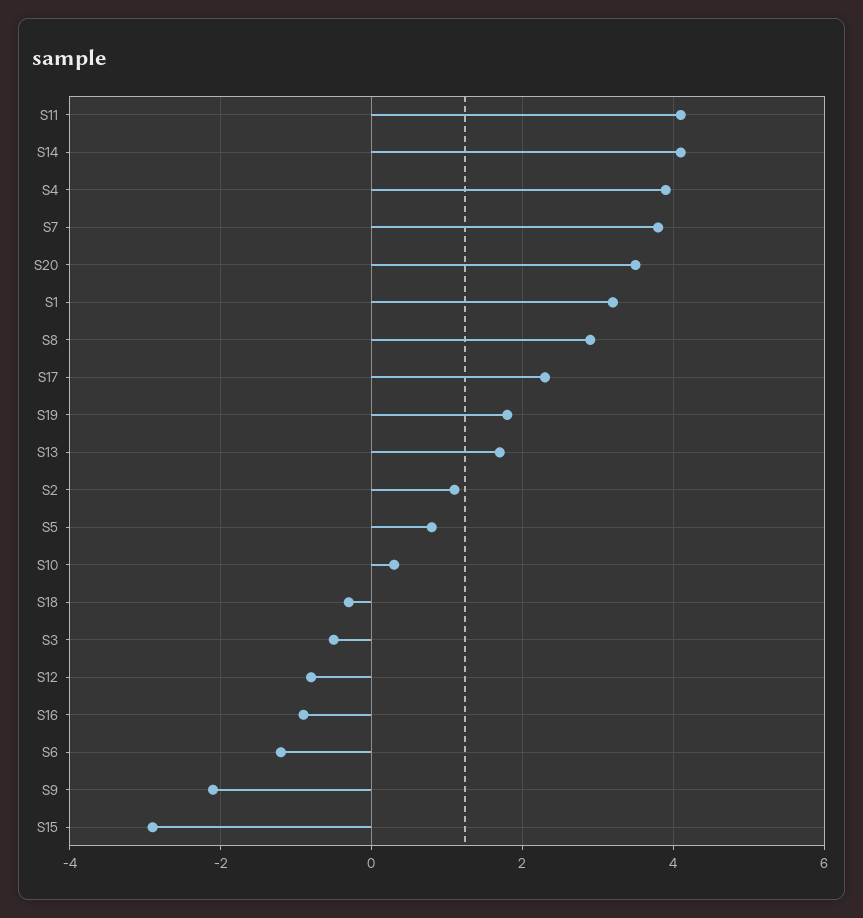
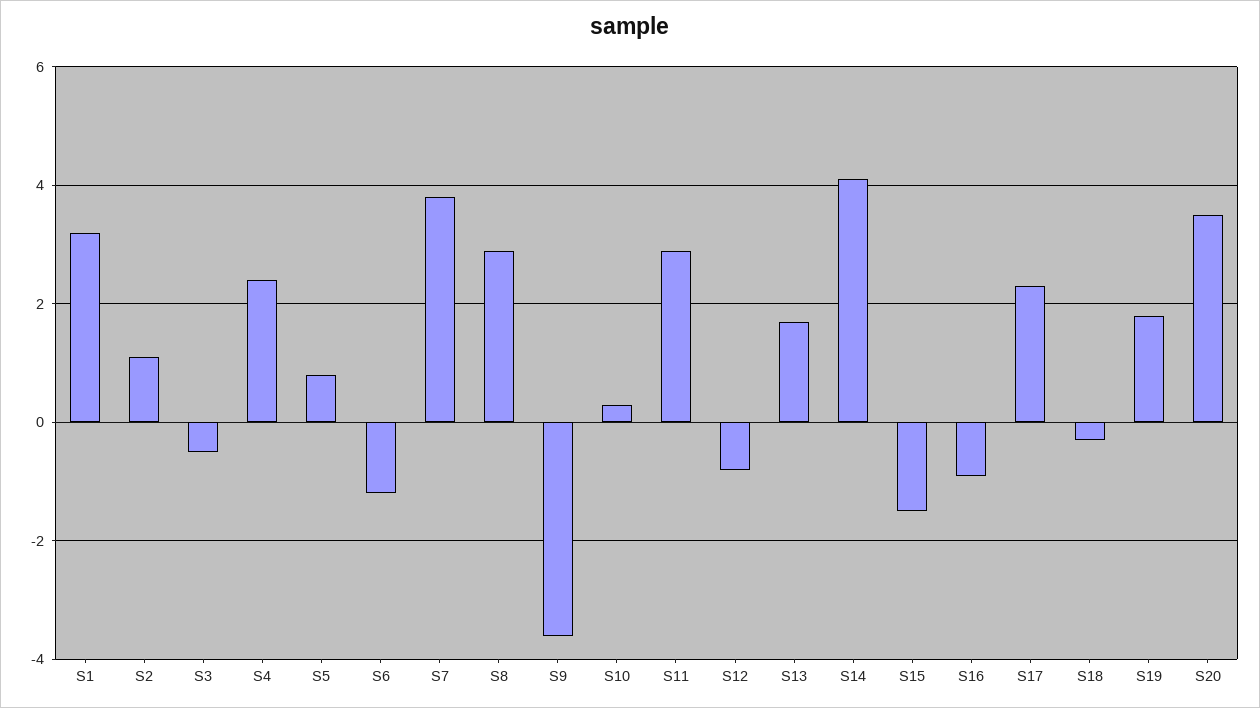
  {
-   "S11": 4,
+   "S11": 3,
    "S14": 4,
-   "S4": 4,
+   "S4": 2.5,
    "S7": 4,
    "S20": 3.5,
    "S1": 3,
    "S8": 3,
    "S17": 2.5,
    "S19": 2,
    "S13": 1.5,
    "S2": 1,
    "S5": 1,
    "S10": 0.5,
    "S18": -0.5,
    "S3": -0.5,
    "S12": -1,
    "S16": -1,
    "S6": -1,
-   "S9": -2,
+   "S9": -3.5,
-   "S15": -3
+   "S15": -1.5
  }

